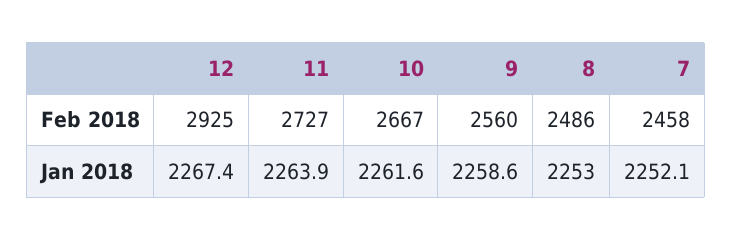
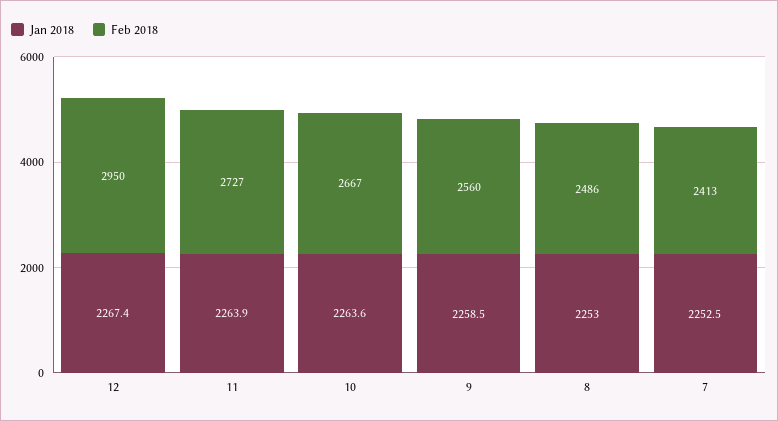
  {
    "Feb 2018": {
-     "12": 2925,
+     "12": 2950,
      "11": 2727,
      "10": 2667,
      "9": 2560,
      "8": 2486,
-     "7": 2458
+     "7": 2413
    },
    "Jan 2018": {
      "12": 2267.4,
      "11": 2263.9,
-     "10": 2261.6,
+     "10": 2263.6,
-     "9": 2258.6,
+     "9": 2258.5,
      "8": 2253,
-     "7": 2252.1
+     "7": 2252.5
    }
  }

